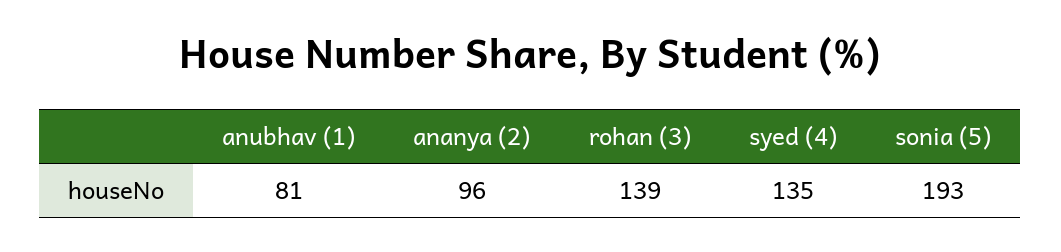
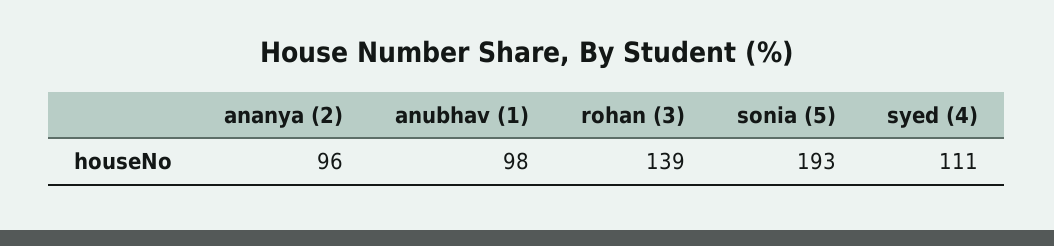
  {
-   "anubhav (1)": 81,
+   "anubhav (1)": 98,
    "ananya (2)": 96,
    "rohan (3)": 139,
-   "syed (4)": 135,
+   "syed (4)": 111,
    "sonia (5)": 193
  }

